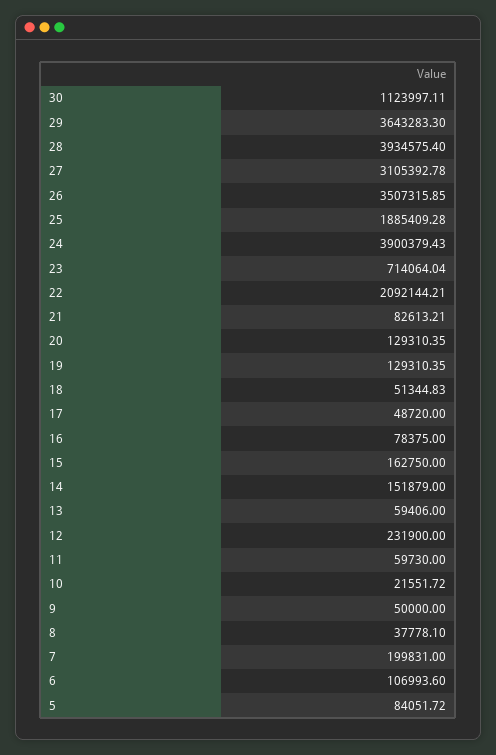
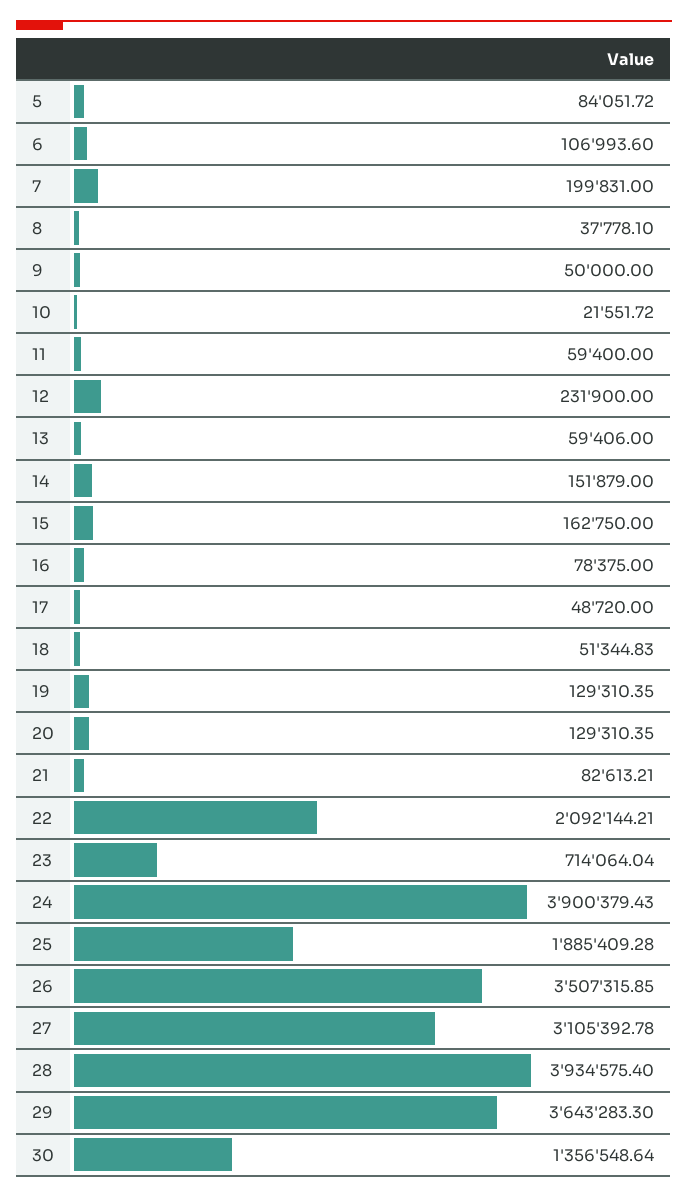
  {
-   "30": 1123997.11,
+   "30": 1356548.64,
    "29": 3643283.3,
    "28": 3934575.4,
    "27": 3105392.78,
    "26": 3507315.85,
    "25": 1885409.28,
    "24": 3900379.43,
    "23": 714064.04,
    "22": 2092144.21,
    "21": 82613.21,
    "20": 129310.35,
    "19": 129310.35,
    "18": 51344.83,
    "17": 48720,
    "16": 78375,
    "15": 162750,
    "14": 151879,
    "13": 59406,
    "12": 231900,
-   "11": 59730,
+   "11": 59400,
    "10": 21551.72,
    "9": 50000,
    "8": 37778.1,
    "7": 199831,
    "6": 106993.6,
    "5": 84051.72
  }

